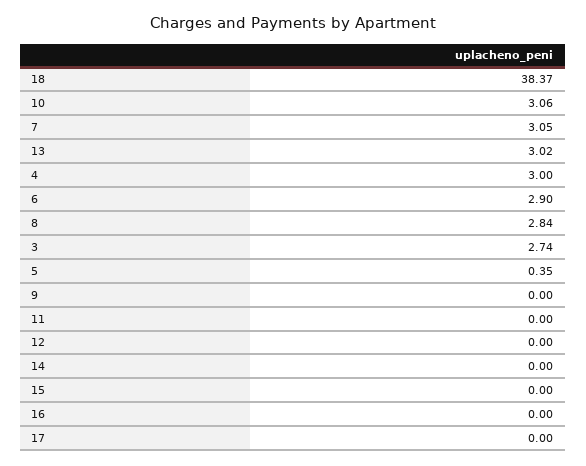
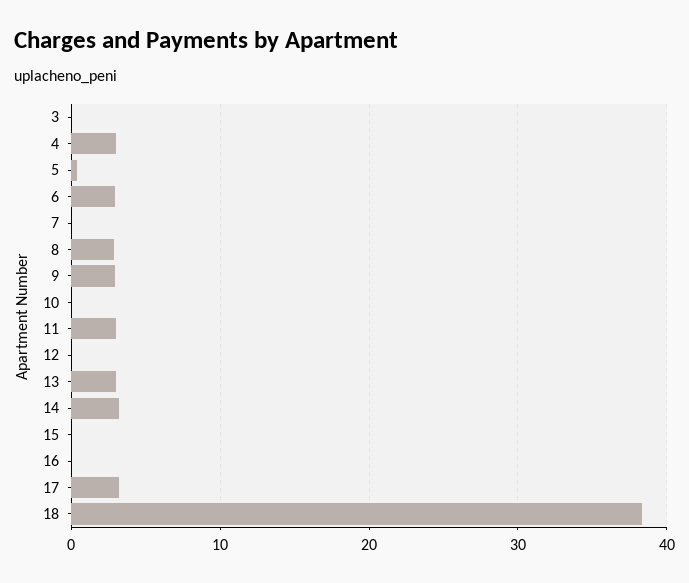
  {
    "18": 38.37,
-   "10": 3.06,
+   "10": 0,
-   "7": 3.05,
+   "7": 0,
    "13": 3.02,
    "4": 3,
    "6": 2.9,
    "8": 2.84,
-   "3": 2.74,
+   "3": 0,
    "5": 0.35,
-   "9": 0,
+   "9": 3,
-   "11": 0,
+   "11": 3,
    "12": 0,
-   "14": 0,
+   "14": 3,
    "15": 0,
    "16": 0,
-   "17": 0
+   "17": 3
  }

